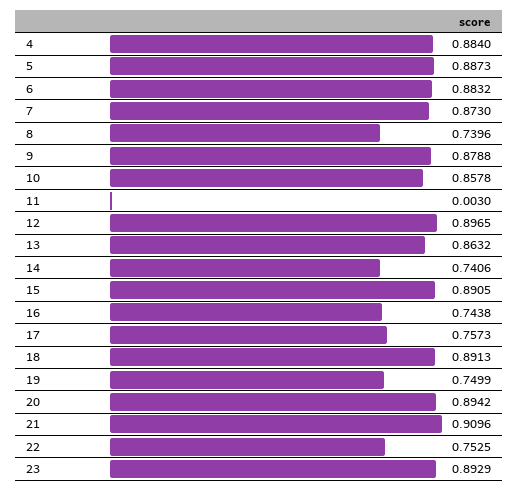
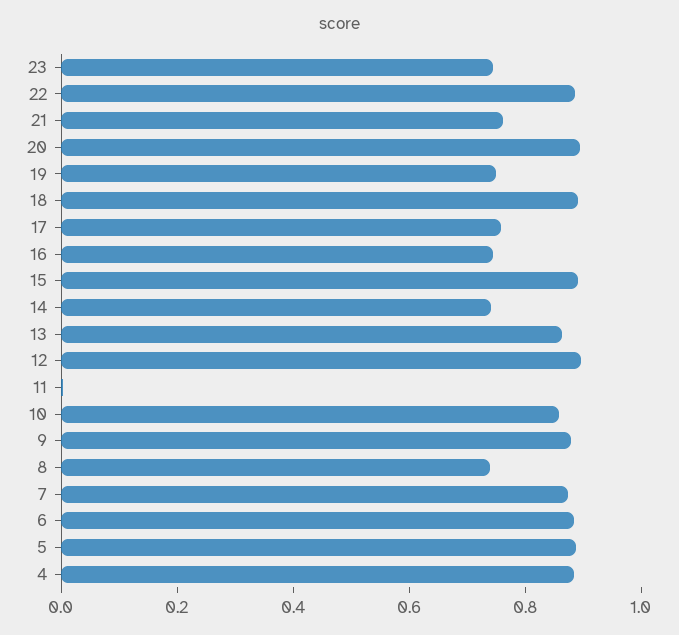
  {
    "4": 0.884,
    "5": 0.8873,
    "6": 0.8832,
    "7": 0.873,
    "8": 0.7396,
    "9": 0.8788,
    "10": 0.8578,
    "11": 0.003,
    "12": 0.8965,
    "13": 0.8632,
    "14": 0.7406,
    "15": 0.8905,
    "16": 0.7438,
    "17": 0.7573,
    "18": 0.8913,
    "19": 0.7499,
    "20": 0.8942,
-   "21": 0.9096,
+   "21": 0.75,
-   "22": 0.7525,
+   "22": 0.9,
-   "23": 0.8929
+   "23": 0.75
  }

